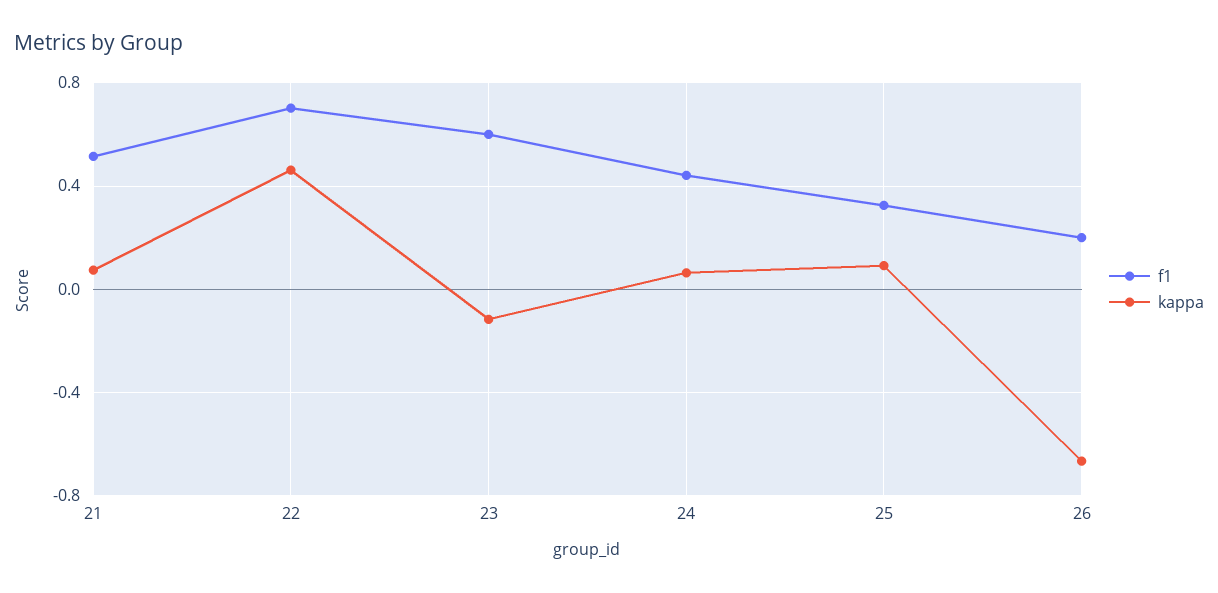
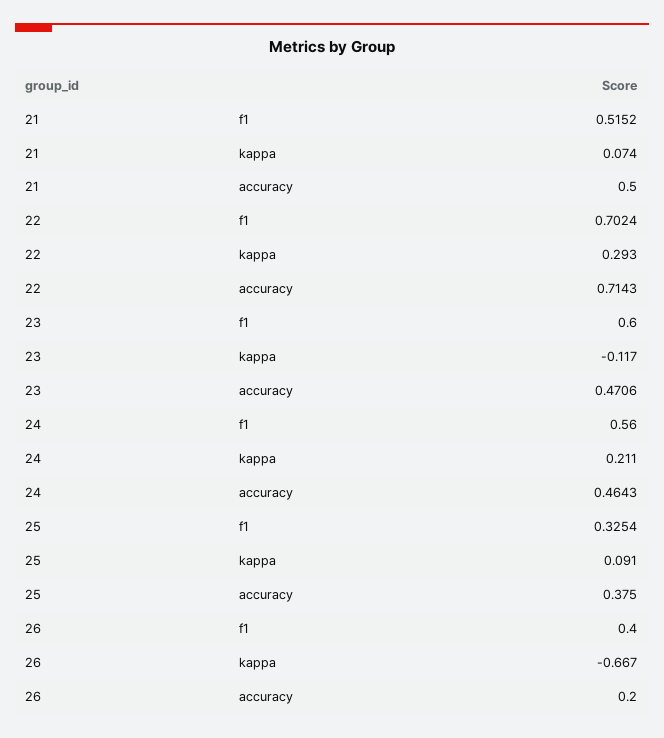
  {
    "f1": {
      "21": 0.5152,
      "22": 0.7024,
      "23": 0.6,
-     "24": 0.45,
+     "24": 0.56,
      "25": 0.3254,
-     "26": 0.2
+     "26": 0.4
    },
    "kappa": {
      "21": 0.074,
-     "22": 0.45,
+     "22": 0.293,
      "23": -0.117,
-     "24": 0.05,
+     "24": 0.211,
      "25": 0.091,
      "26": -0.667
-   }
+   },
+   "accuracy": {
+     "21": 0.5,
+     "22": 0.7143,
+     "23": 0.4706,
+     "24": 0.4643,
+     "25": 0.375,
+     "26": 0.2
+   }
  }

